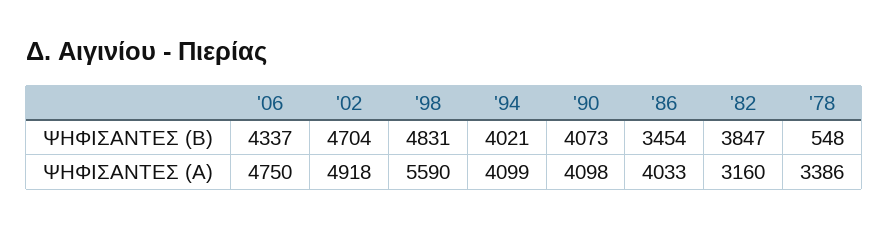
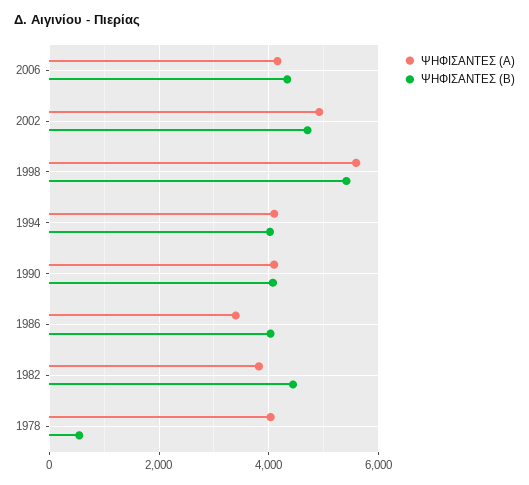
  {
    "ΨΗΦΙΣΑΝΤΕΣ (Β)": {
      "'06": 4337,
      "'02": 4704,
-     "'98": 4831,
+     "'98": 5400,
      "'94": 4021,
      "'90": 4073,
-     "'86": 3454,
+     "'86": 4000,
-     "'82": 3847,
+     "'82": 4400,
      "'78": 548
    },
    "ΨΗΦΙΣΑΝΤΕΣ (Α)": {
-     "'06": 4750,
+     "'06": 4200,
      "'02": 4918,
      "'98": 5590,
      "'94": 4099,
      "'90": 4098,
-     "'86": 4033,
+     "'86": 3400,
-     "'82": 3160,
+     "'82": 3800,
-     "'78": 3386
+     "'78": 4000
    }
  }

